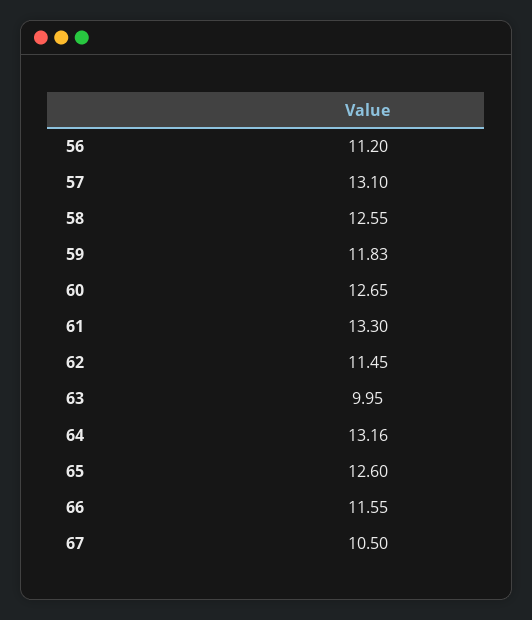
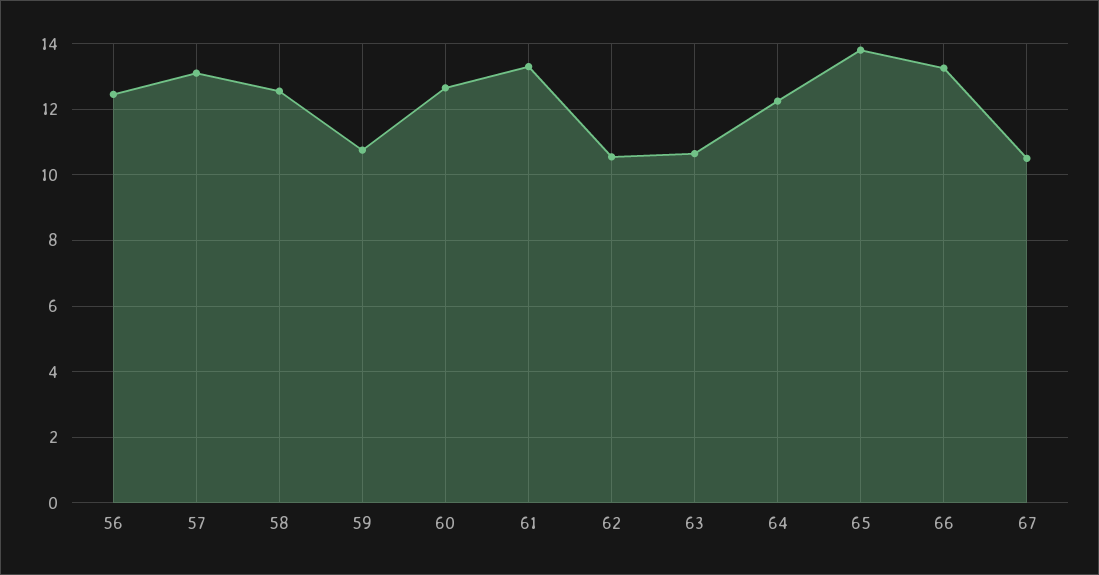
  {
-   "56": 11.2,
+   "56": 12.4,
    "57": 13.1,
    "58": 12.55,
-   "59": 11.83,
+   "59": 10.8,
    "60": 12.65,
    "61": 13.3,
-   "62": 11.45,
+   "62": 10.6,
-   "63": 9.95,
+   "63": 10.6,
-   "64": 13.16,
+   "64": 12.2,
-   "65": 12.6,
+   "65": 13.8,
-   "66": 11.55,
+   "66": 13.2,
    "67": 10.5
  }

